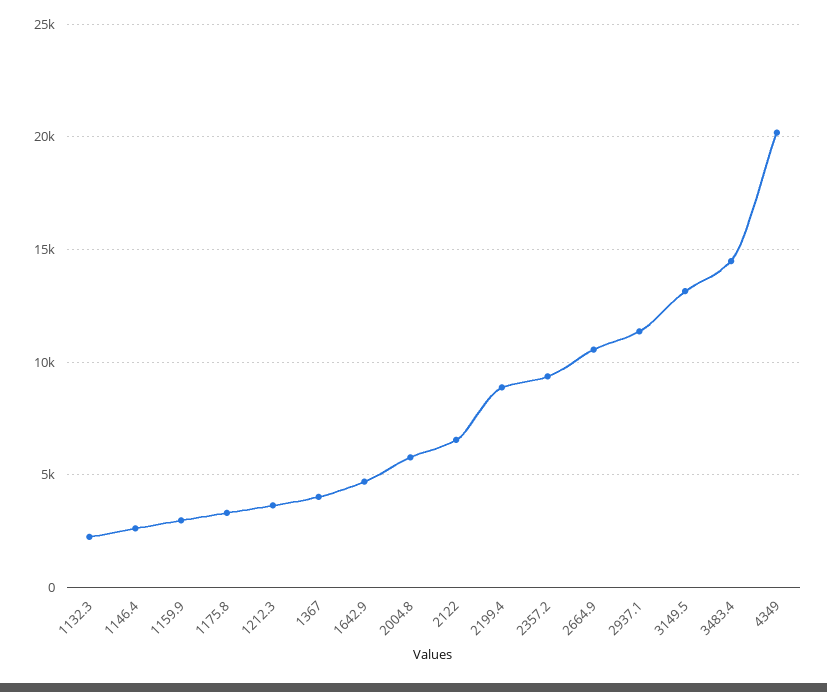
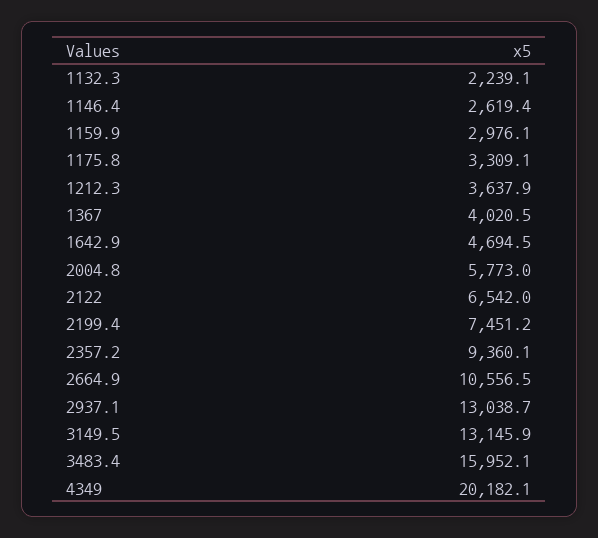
  {
    "1132.3": 2239.1,
    "1146.4": 2619.4,
    "1159.9": 2976.1,
    "1175.8": 3309.1,
    "1212.3": 3637.9,
    "1367": 4020.5,
    "1642.9": 4694.5,
    "2004.8": 5773,
    "2122": 6542,
-   "2199.4": 9000,
+   "2199.4": 7451.2,
    "2357.2": 9360.1,
    "2664.9": 10556.5,
-   "2937.1": 11500,
+   "2937.1": 13038.7,
    "3149.5": 13145.9,
-   "3483.4": 14500,
+   "3483.4": 15952.1,
    "4349": 20182.1
  }

